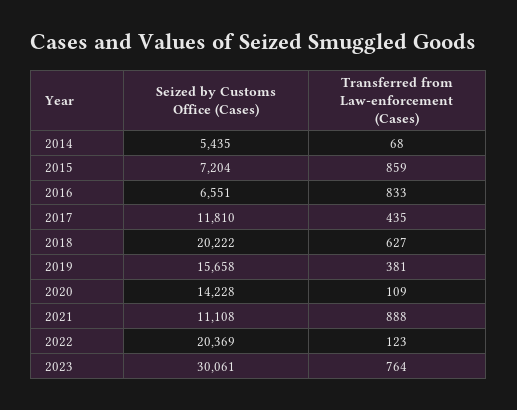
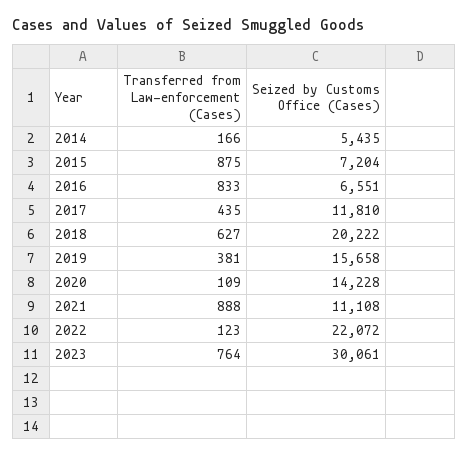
  {
    "Seized by Customs Office (Cases)": {
      "2014": 5435,
      "2015": 7204,
      "2016": 6551,
      "2017": 11810,
      "2018": 20222,
      "2019": 15658,
      "2020": 14228,
      "2021": 11108,
-     "2022": 20369,
+     "2022": 22072,
      "2023": 30061
    },
    "Transferred from Law-enforcement (Cases)": {
-     "2014": 68,
+     "2014": 166,
-     "2015": 859,
+     "2015": 875,
      "2016": 833,
      "2017": 435,
      "2018": 627,
      "2019": 381,
      "2020": 109,
      "2021": 888,
      "2022": 123,
      "2023": 764
    }
  }

